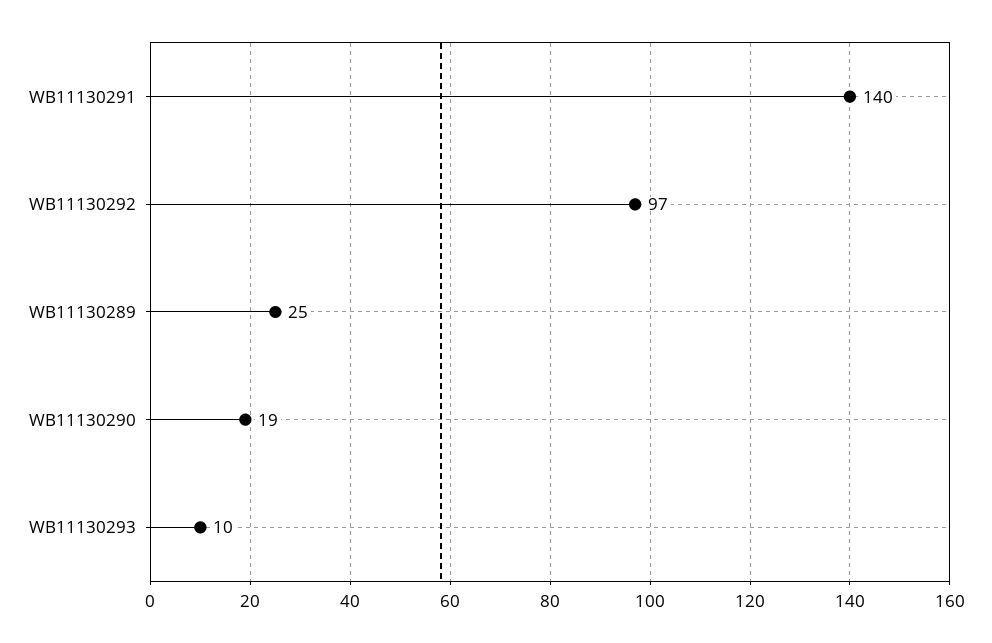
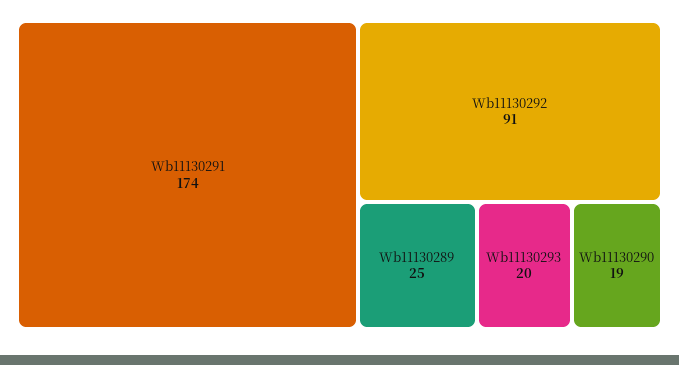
  {
-   "WB11130291": 140,
+   "WB11130291": 174,
-   "WB11130292": 97,
+   "WB11130292": 91,
    "WB11130289": 25,
    "WB11130290": 19,
-   "WB11130293": 10
+   "WB11130293": 20
  }

